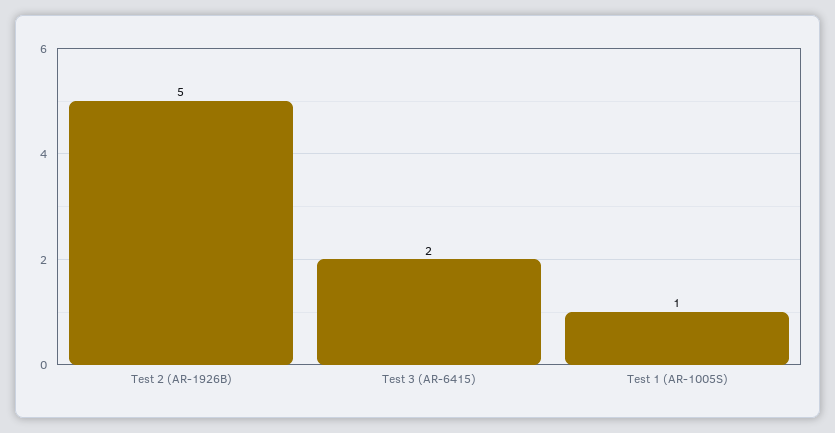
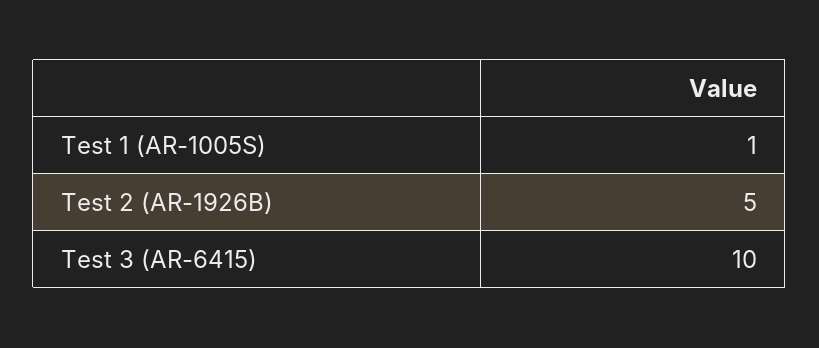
  {
    "Test 2 (AR-1926B)": 5,
-   "Test 3 (AR-6415)": 2,
+   "Test 3 (AR-6415)": 10,
    "Test 1 (AR-1005S)": 1
  }

